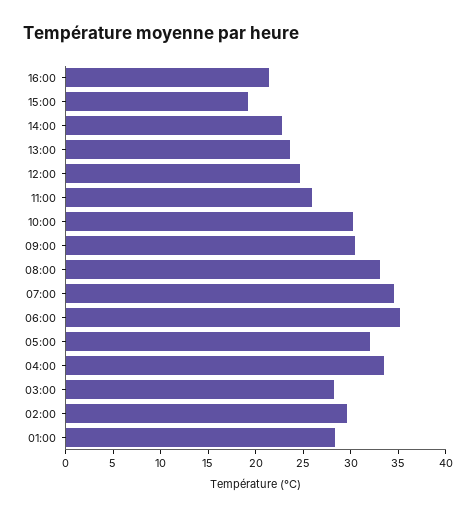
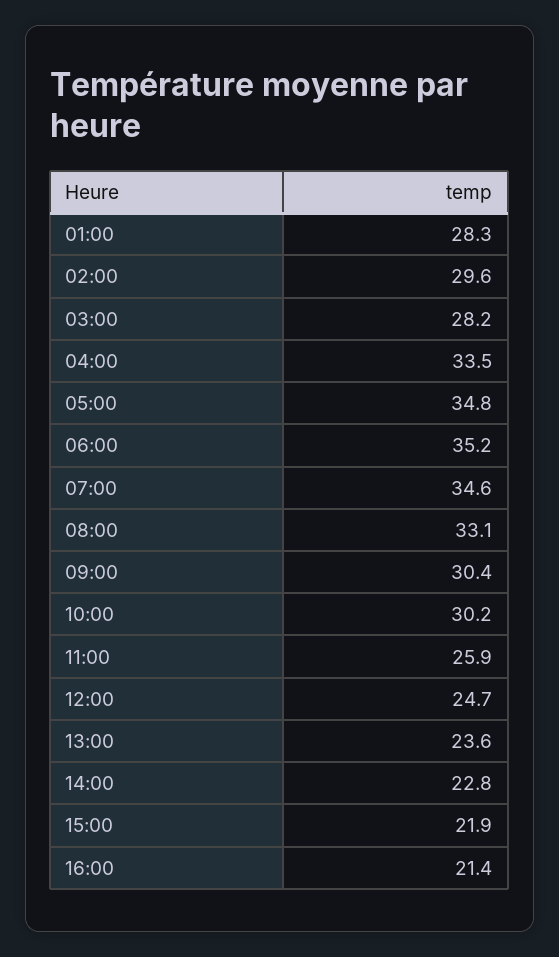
  {
    "16:00": 21.4,
-   "15:00": 19,
+   "15:00": 21.9,
    "14:00": 22.8,
    "13:00": 23.6,
    "12:00": 24.7,
    "11:00": 25.9,
    "10:00": 30.2,
    "09:00": 30.4,
    "08:00": 33.1,
    "07:00": 34.6,
    "06:00": 35.2,
-   "05:00": 32,
+   "05:00": 34.8,
    "04:00": 33.5,
    "03:00": 28.2,
    "02:00": 29.6,
    "01:00": 28.3
  }

